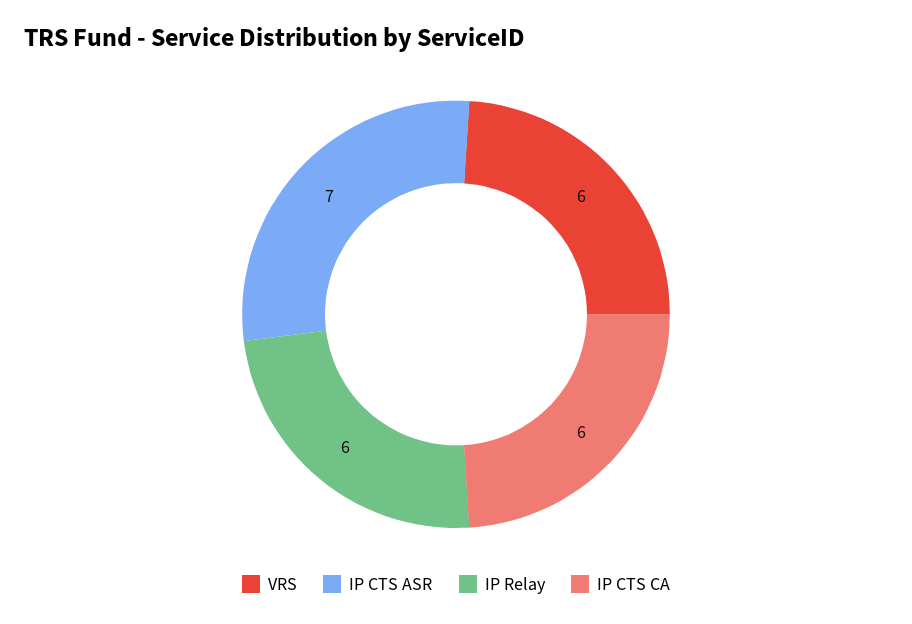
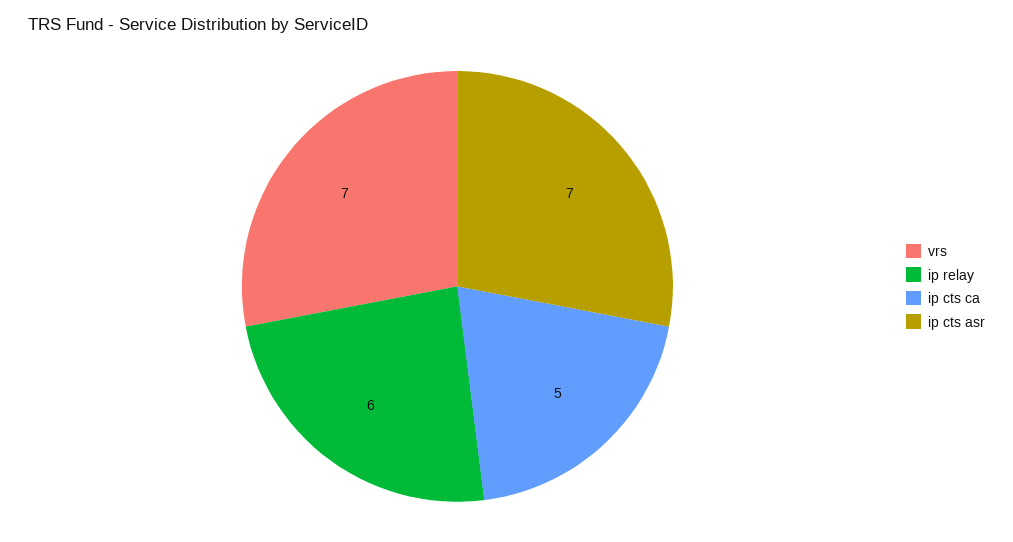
  {
-   "VRS": 6,
+   "VRS": 7,
    "IP CTS ASR": 7,
    "IP Relay": 6,
-   "IP CTS CA": 6
+   "IP CTS CA": 5
  }

